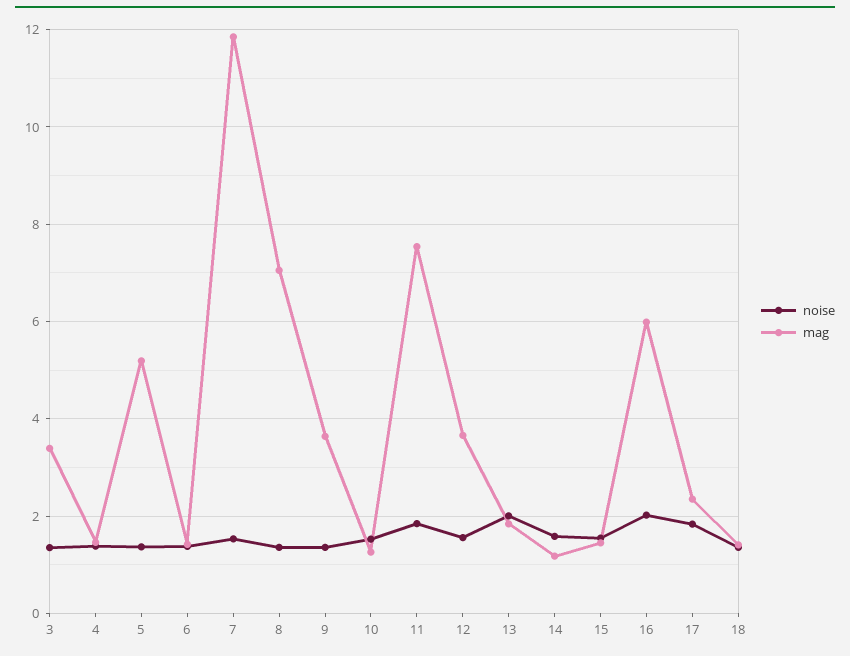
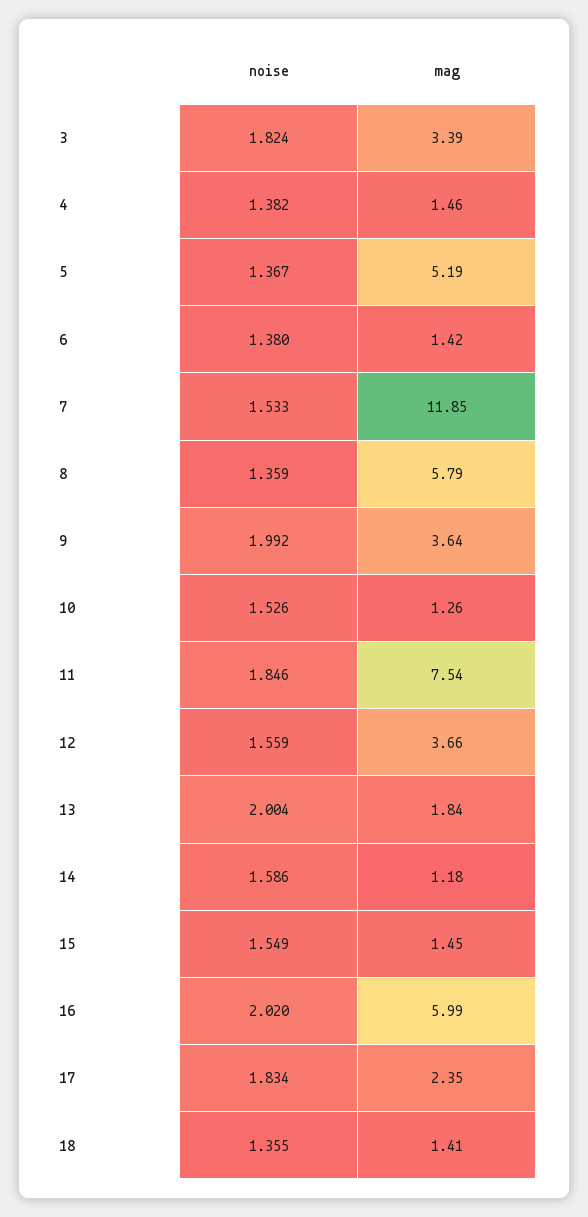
  {
    "noise": {
-     "3": 1.4,
+     "3": 1.824,
      "4": 1.382,
      "5": 1.367,
      "6": 1.38,
      "7": 1.533,
      "8": 1.359,
-     "9": 1.4,
+     "9": 1.992,
      "10": 1.526,
      "11": 1.846,
      "12": 1.559,
      "13": 2.004,
      "14": 1.586,
      "15": 1.549,
      "16": 2.02,
      "17": 1.834,
      "18": 1.355
    },
    "mag": {
      "3": 3.39,
      "4": 1.46,
      "5": 5.19,
      "6": 1.42,
      "7": 11.85,
-     "8": 7,
+     "8": 5.79,
      "9": 3.64,
      "10": 1.26,
      "11": 7.54,
      "12": 3.66,
      "13": 1.84,
      "14": 1.18,
      "15": 1.45,
      "16": 5.99,
      "17": 2.35,
      "18": 1.41
    }
  }

